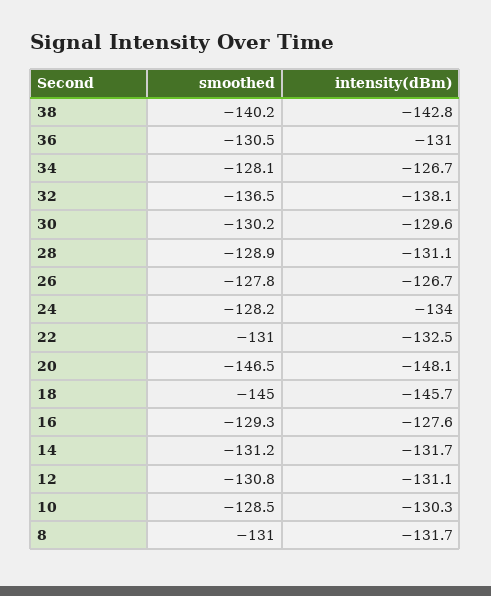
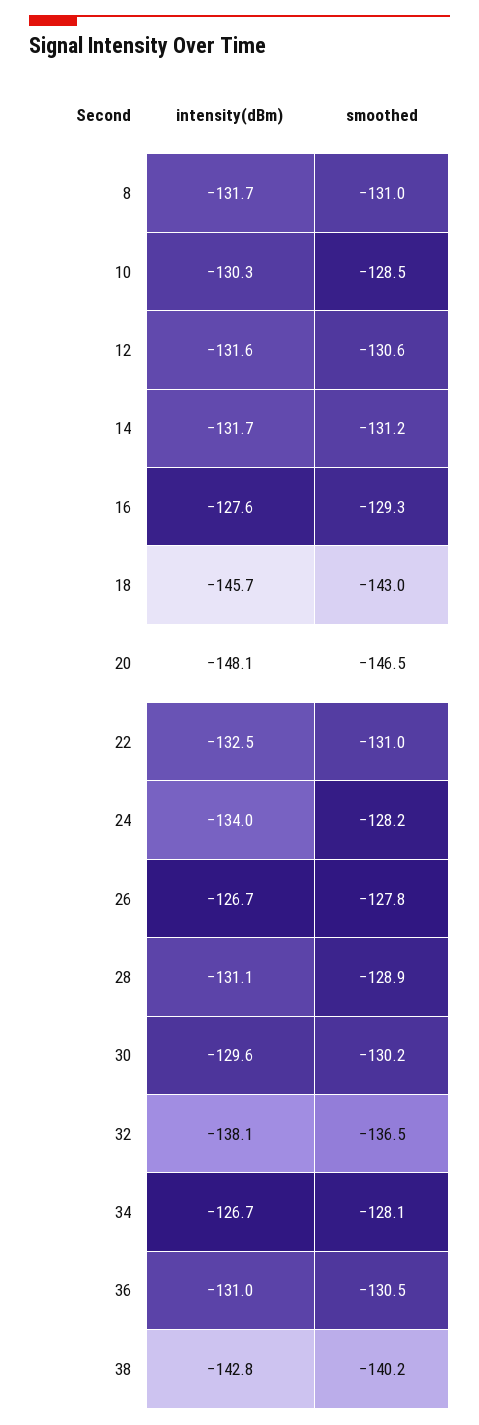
  {
    "smoothed": {
      "38": -140.2,
      "36": -130.5,
      "34": -128.1,
      "32": -136.5,
      "30": -130.2,
      "28": -128.9,
      "26": -127.8,
      "24": -128.2,
      "22": -131,
      "20": -146.5,
-     "18": -145,
+     "18": -143,
      "16": -129.3,
      "14": -131.2,
-     "12": -130.8,
+     "12": -130.6,
      "10": -128.5,
      "8": -131
    },
    "intensity(dBm)": {
      "38": -142.8,
      "36": -131,
      "34": -126.7,
      "32": -138.1,
      "30": -129.6,
      "28": -131.1,
      "26": -126.7,
      "24": -134,
      "22": -132.5,
      "20": -148.1,
      "18": -145.7,
      "16": -127.6,
      "14": -131.7,
-     "12": -131.1,
+     "12": -131.6,
      "10": -130.3,
      "8": -131.7
    }
  }

